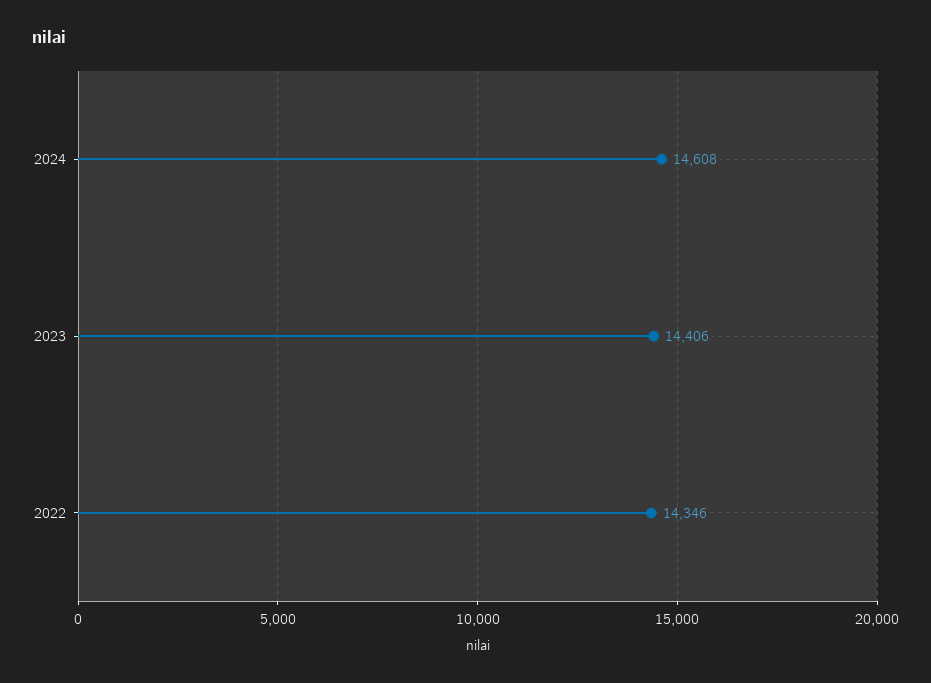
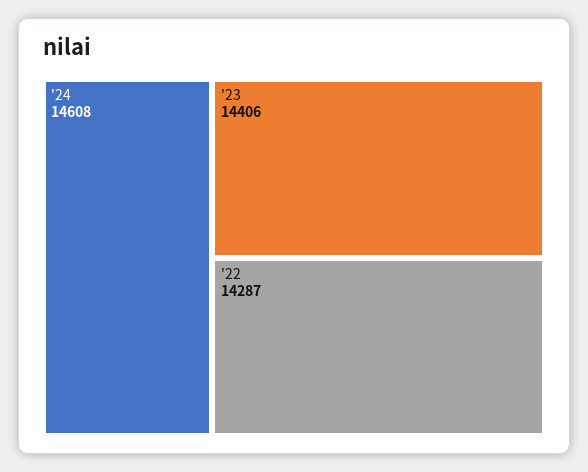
  {
    "2024": 14608,
    "2023": 14406,
-   "2022": 14346
+   "2022": 14287
  }

